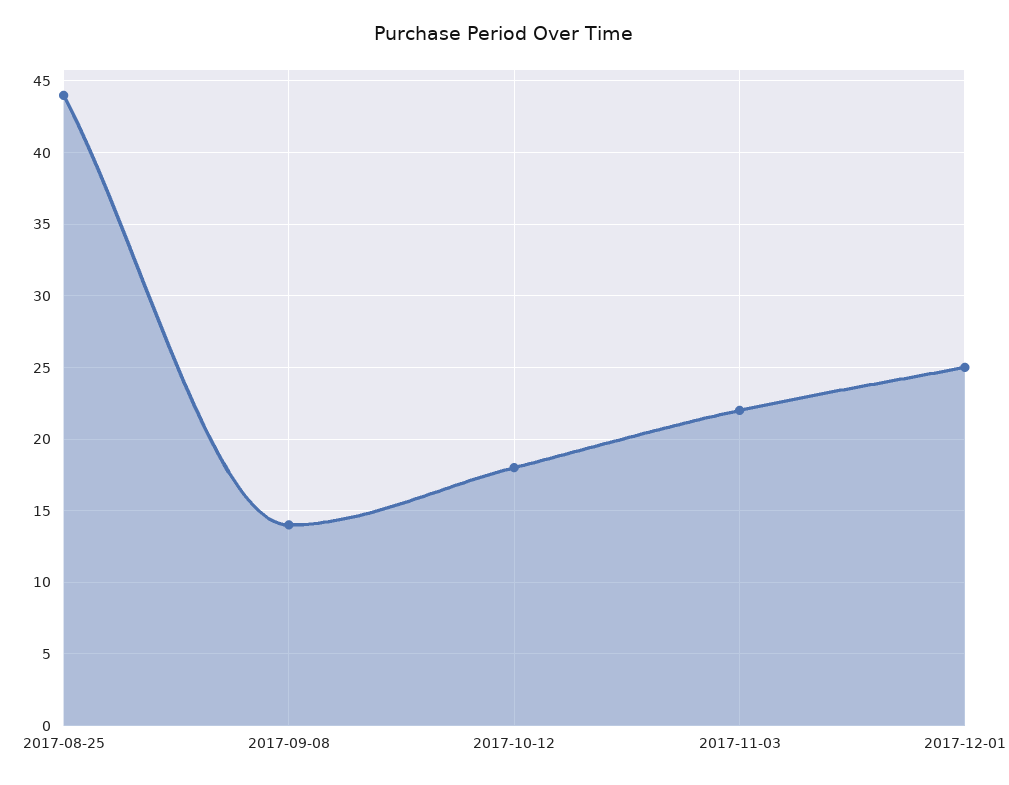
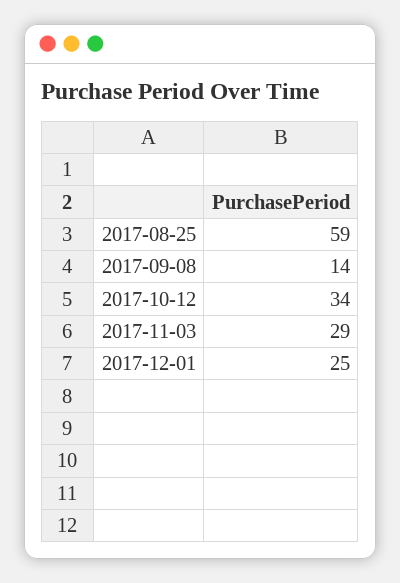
  {
-   "2017-08-25": 44,
+   "2017-08-25": 59,
    "2017-09-08": 14,
-   "2017-10-12": 18,
+   "2017-10-12": 34,
-   "2017-11-03": 22,
+   "2017-11-03": 29,
    "2017-12-01": 25
  }

